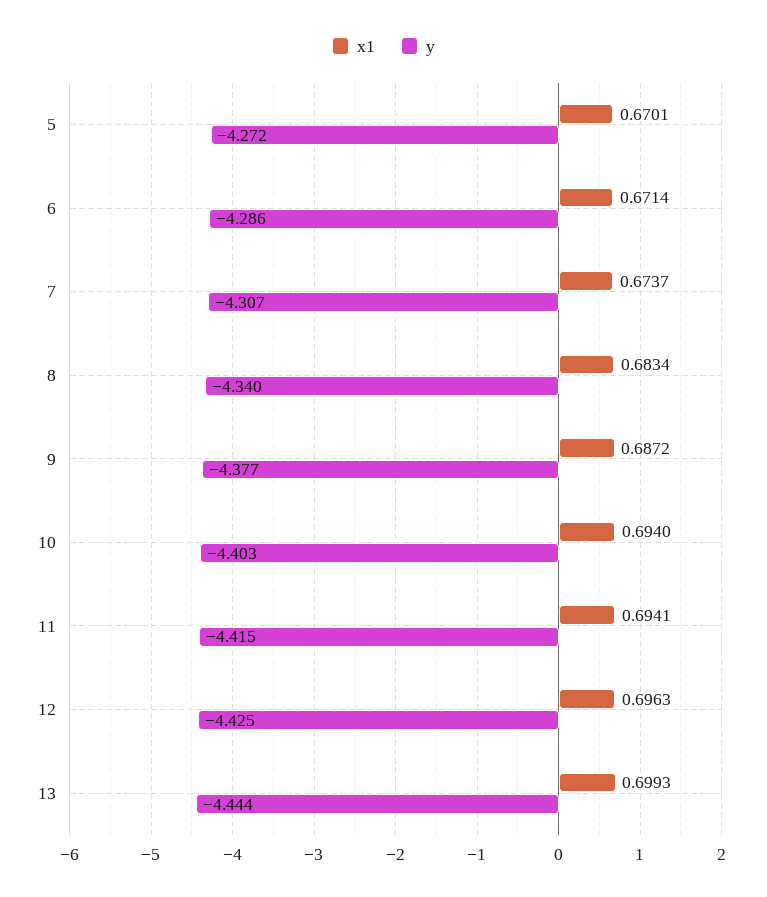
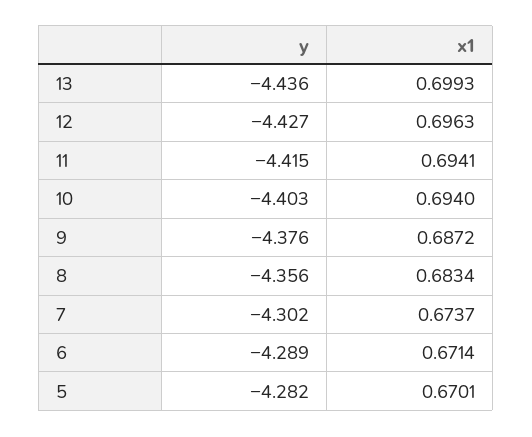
  {
    "x1": {
      "5": 0.6701,
      "6": 0.6714,
      "7": 0.6737,
      "8": 0.6834,
      "9": 0.6872,
      "10": 0.694,
      "11": 0.6941,
      "12": 0.6963,
      "13": 0.6993
    },
    "y": {
-     "5": -4.272,
+     "5": -4.282,
-     "6": -4.286,
+     "6": -4.289,
-     "7": -4.307,
+     "7": -4.302,
-     "8": -4.34,
+     "8": -4.356,
-     "9": -4.377,
+     "9": -4.376,
      "10": -4.403,
      "11": -4.415,
-     "12": -4.425,
+     "12": -4.427,
-     "13": -4.444
+     "13": -4.436
    }
  }

